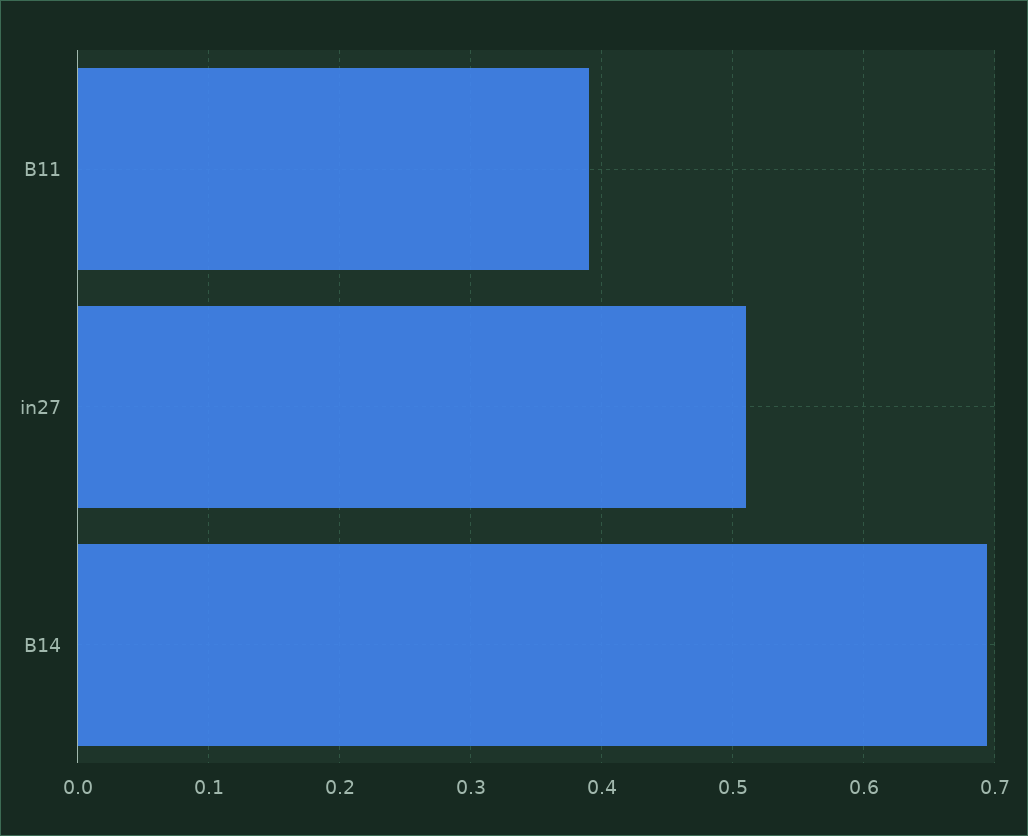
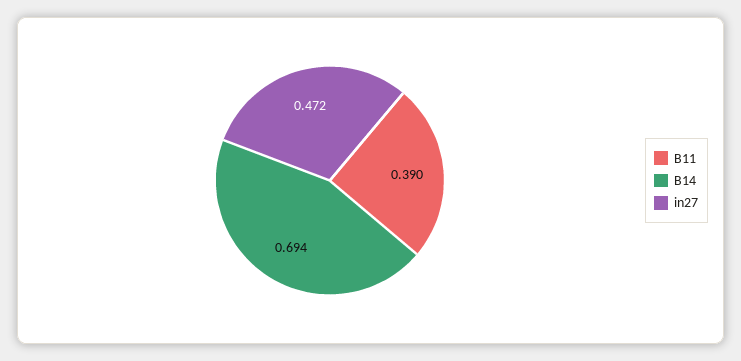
  {
    "B11": 0.39,
-   "in27": 0.51,
+   "in27": 0.472,
    "B14": 0.694
  }

